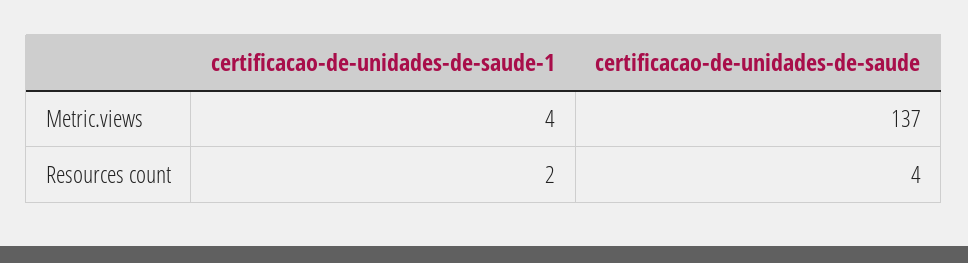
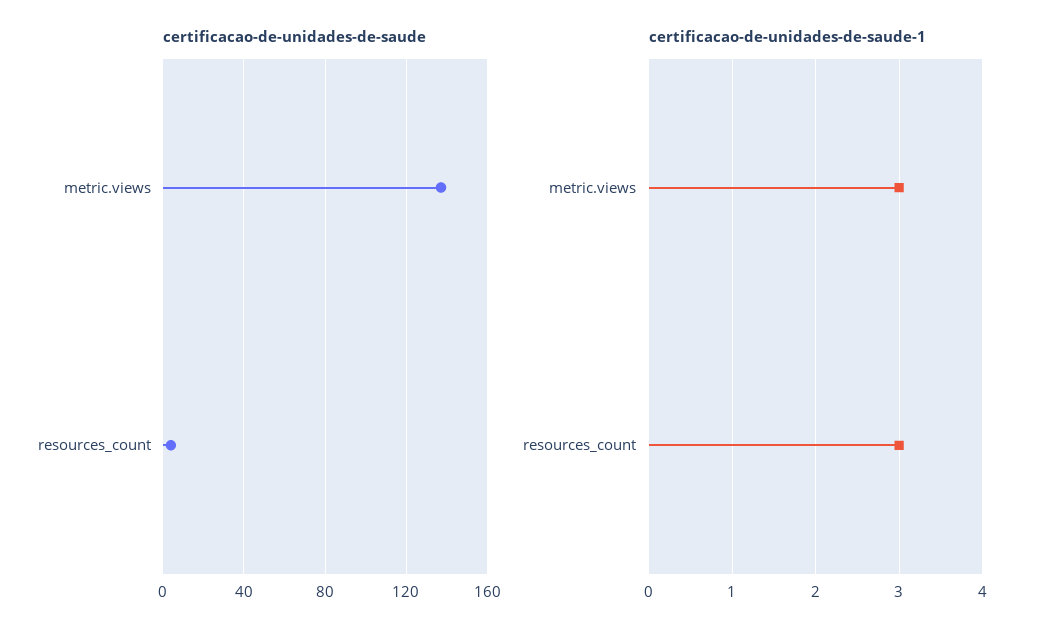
  {
    "certificacao-de-unidades-de-saude-1": {
-     "Metric.views": 4,
+     "Metric.views": 3,
-     "Resources count": 2
+     "Resources count": 3
    },
    "certificacao-de-unidades-de-saude": {
      "Metric.views": 137,
      "Resources count": 4
    }
  }

